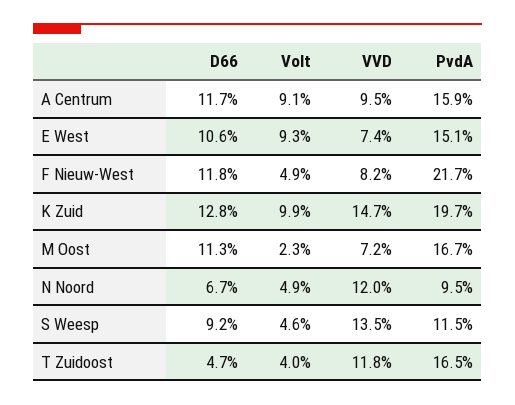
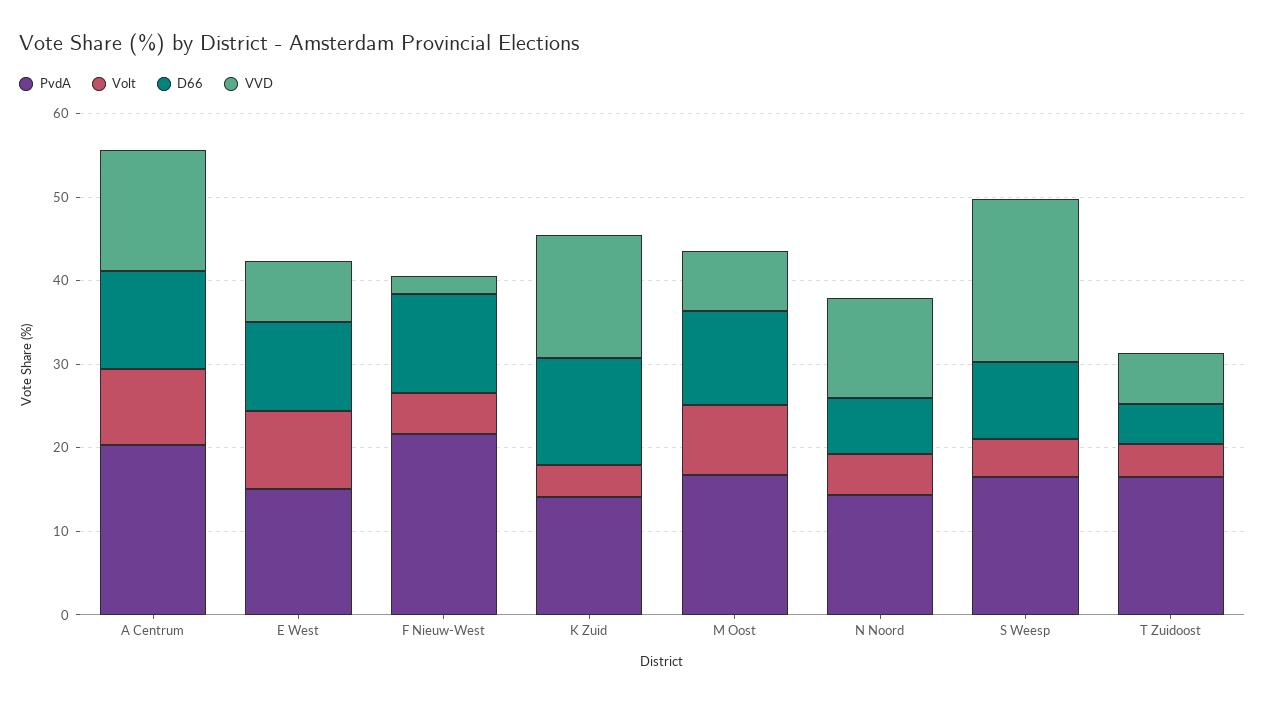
  {
    "D66": {
      "A Centrum": 11.7,
      "E West": 10.6,
      "F Nieuw-West": 11.8,
      "K Zuid": 12.8,
      "M Oost": 11.3,
      "N Noord": 6.7,
      "S Weesp": 9.2,
      "T Zuidoost": 4.7
    },
    "Volt": {
      "A Centrum": 9.1,
      "E West": 9.3,
      "F Nieuw-West": 4.9,
-     "K Zuid": 9.9,
+     "K Zuid": 4,
-     "M Oost": 2.3,
+     "M Oost": 8,
      "N Noord": 4.9,
      "S Weesp": 4.6,
      "T Zuidoost": 4
    },
    "VVD": {
-     "A Centrum": 9.5,
+     "A Centrum": 14,
      "E West": 7.4,
-     "F Nieuw-West": 8.2,
+     "F Nieuw-West": 2,
      "K Zuid": 14.7,
      "M Oost": 7.2,
      "N Noord": 12,
-     "S Weesp": 13.5,
+     "S Weesp": 20,
-     "T Zuidoost": 11.8
+     "T Zuidoost": 6
    },
    "PvdA": {
-     "A Centrum": 15.9,
+     "A Centrum": 20,
      "E West": 15.1,
      "F Nieuw-West": 21.7,
-     "K Zuid": 19.7,
+     "K Zuid": 14,
      "M Oost": 16.7,
-     "N Noord": 9.5,
+     "N Noord": 14,
-     "S Weesp": 11.5,
+     "S Weesp": 16,
      "T Zuidoost": 16.5
    }
  }

